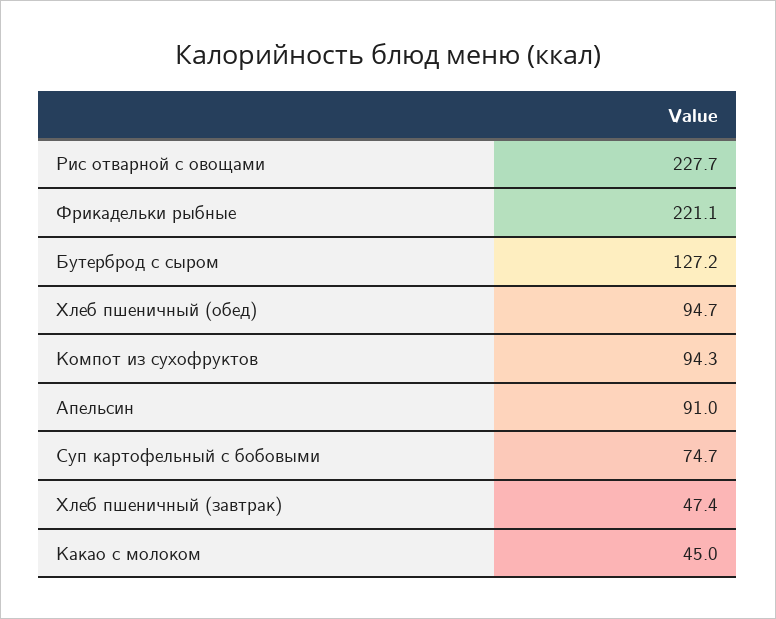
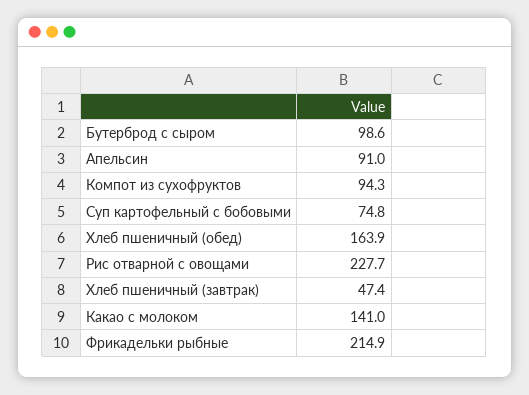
  {
    "Рис отварной с овощами": 227.7,
-   "Фрикадельки рыбные": 221.1,
+   "Фрикадельки рыбные": 214.9,
-   "Бутерброд с сыром": 127.2,
+   "Бутерброд с сыром": 98.6,
-   "Хлеб пшеничный (обед)": 94.7,
+   "Хлеб пшеничный (обед)": 163.9,
    "Компот из сухофруктов": 94.3,
    "Апельсин": 91,
-   "Суп картофельный с бобовыми": 74.7,
+   "Суп картофельный с бобовыми": 74.8,
    "Хлеб пшеничный (завтрак)": 47.4,
-   "Какао с молоком": 45
+   "Какао с молоком": 141
  }

